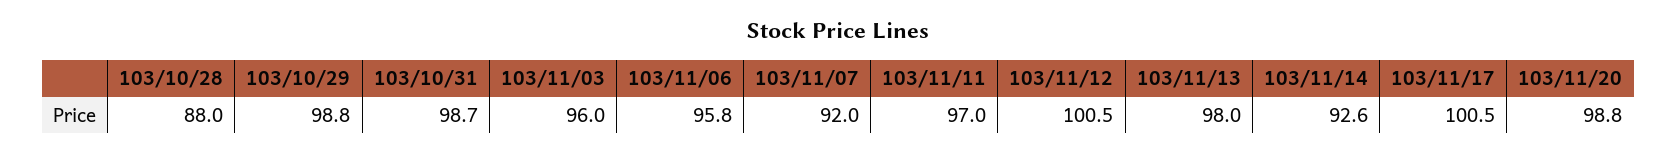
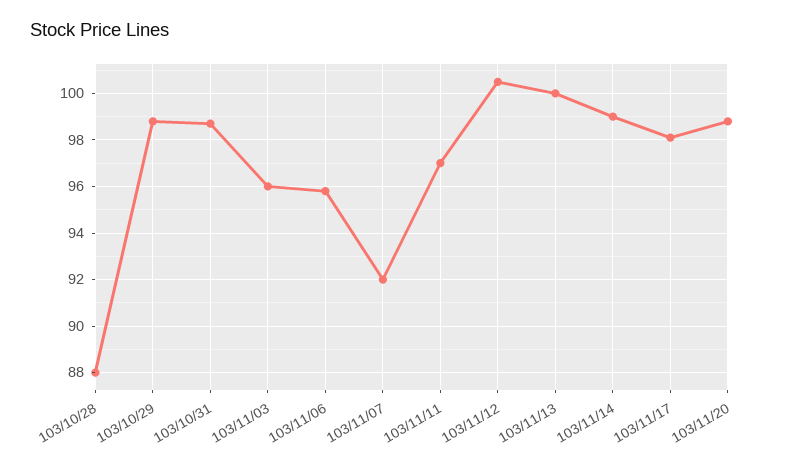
  {
    "103/10/28": 88,
    "103/10/29": 98.8,
    "103/10/31": 98.7,
    "103/11/03": 96,
    "103/11/06": 95.8,
    "103/11/07": 92,
    "103/11/11": 97,
    "103/11/12": 100.5,
-   "103/11/13": 98,
+   "103/11/13": 100,
-   "103/11/14": 92.6,
+   "103/11/14": 99,
-   "103/11/17": 100.5,
+   "103/11/17": 98,
    "103/11/20": 98.8
  }

